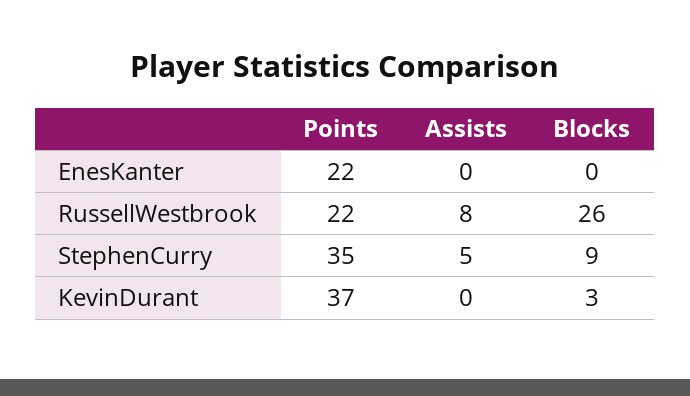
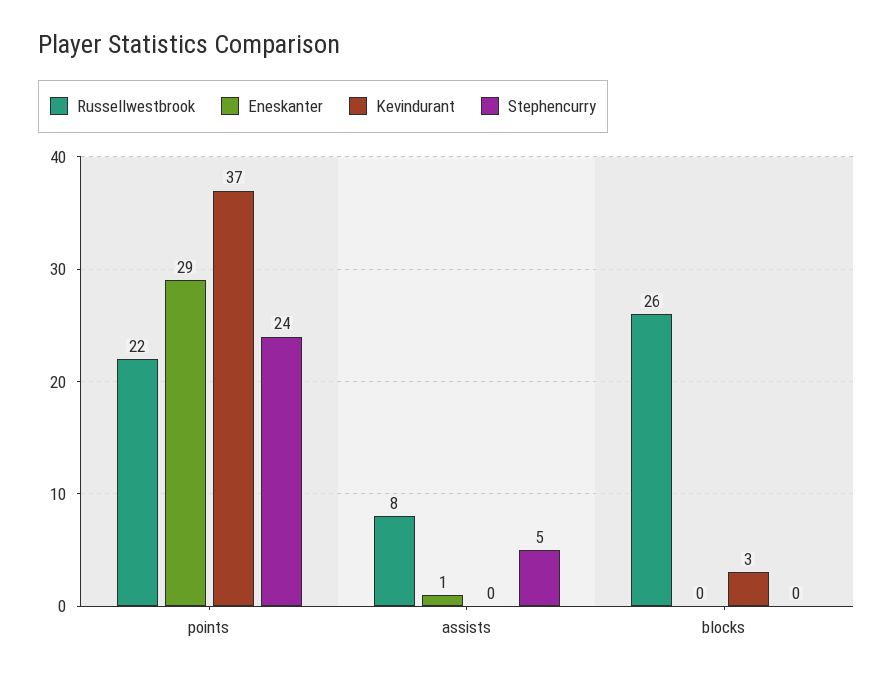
  {
    "EnesKanter": {
-     "Points": 22,
+     "Points": 29,
-     "Assists": 0,
+     "Assists": 1,
      "Blocks": 0
    },
    "RussellWestbrook": {
      "Points": 22,
      "Assists": 8,
      "Blocks": 26
    },
    "StephenCurry": {
-     "Points": 35,
+     "Points": 24,
      "Assists": 5,
-     "Blocks": 9
+     "Blocks": 0
    },
    "KevinDurant": {
      "Points": 37,
      "Assists": 0,
      "Blocks": 3
    }
  }

